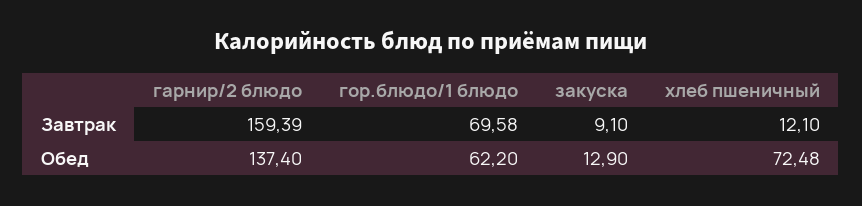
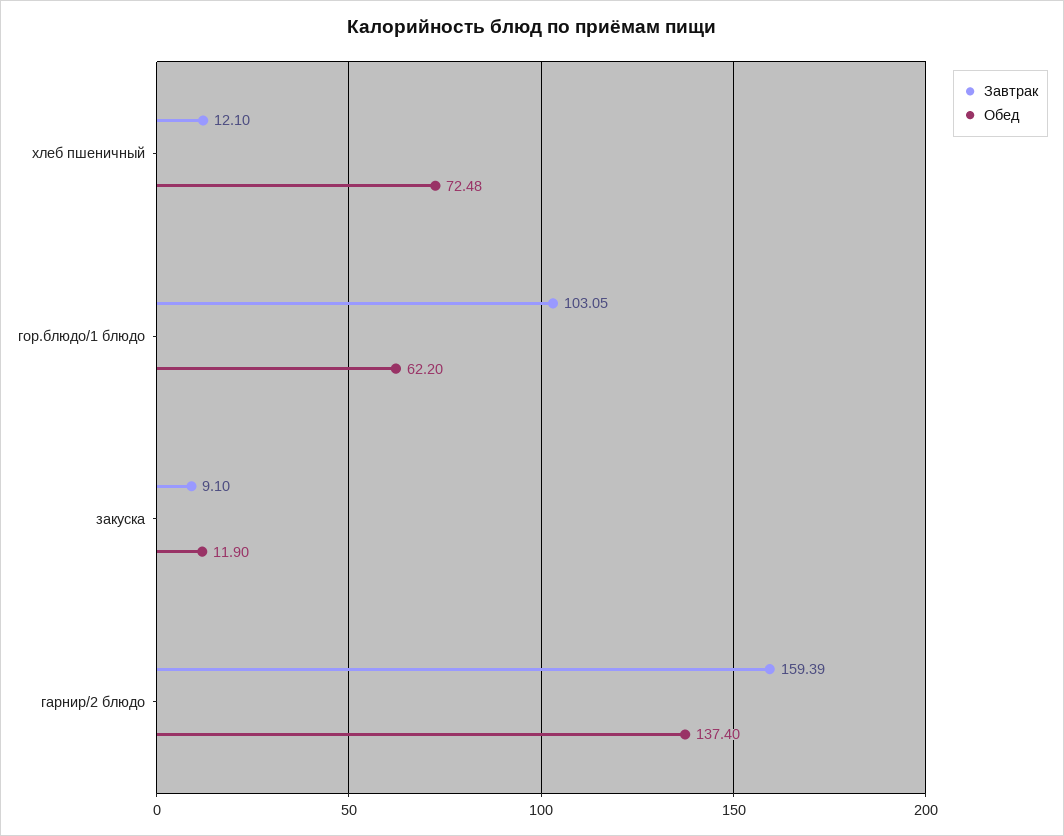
  {
    "Завтрак": {
      "гарнир/2 блюдо": 159.39,
-     "гор.блюдо/1 блюдо": 69.58,
+     "гор.блюдо/1 блюдо": 103.05,
      "закуска": 9.1,
      "хлеб пшеничный": 12.1
    },
    "Обед": {
      "гарнир/2 блюдо": 137.4,
      "гор.блюдо/1 блюдо": 62.2,
-     "закуска": 12.9,
+     "закуска": 11.9,
      "хлеб пшеничный": 72.48
    }
  }

